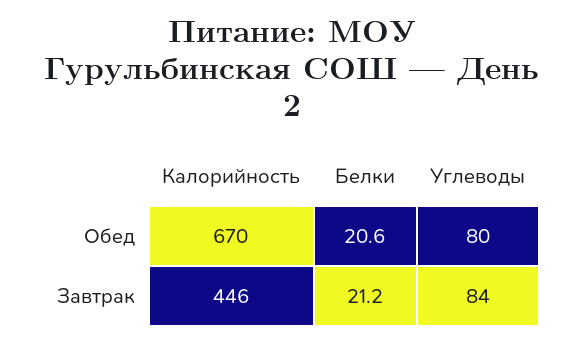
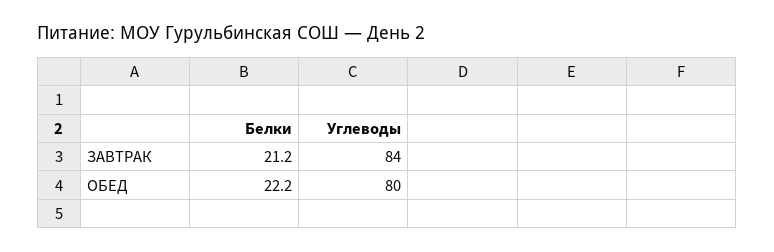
  {
-   "Калорийность": {
-     "Обед": 670,
-     "Завтрак": 446
-   },
    "Белки": {
-     "Обед": 20.6,
+     "Обед": 22.2,
      "Завтрак": 21.2
    },
    "Углеводы": {
      "Обед": 80,
      "Завтрак": 84
    }
  }

